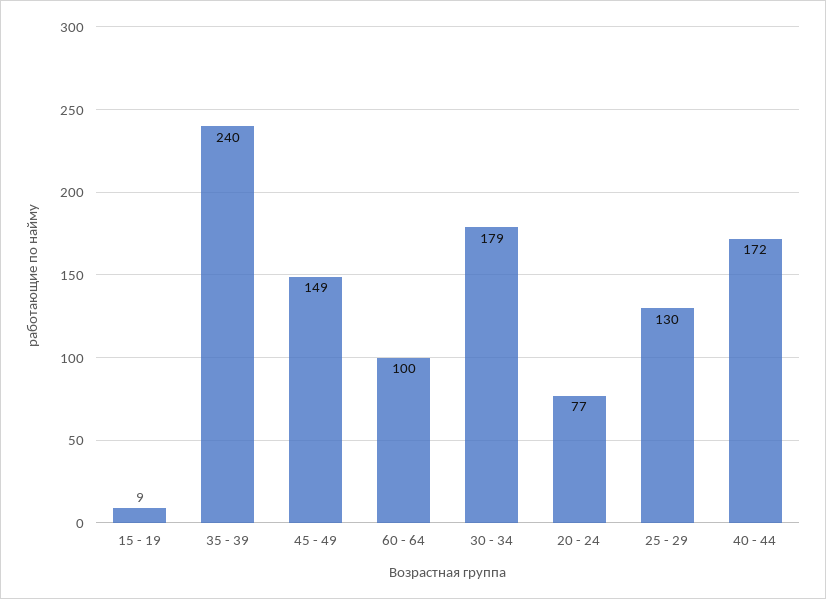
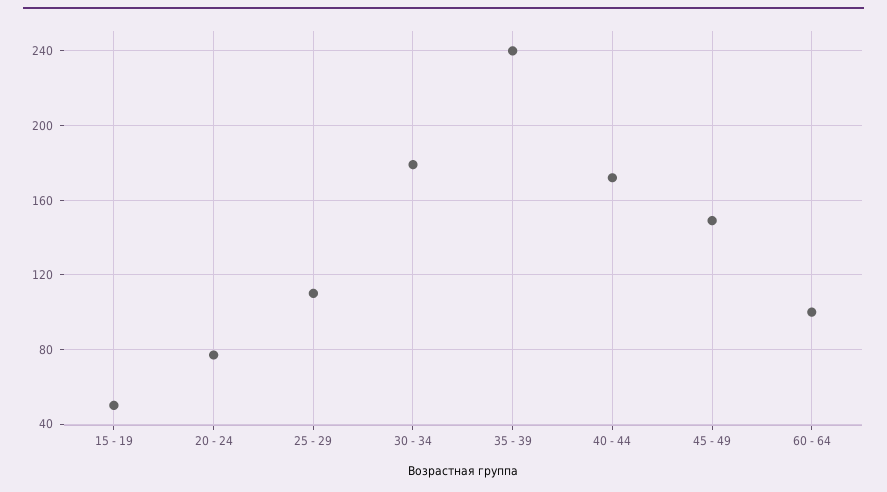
  {
-   "15 - 19": 9,
+   "15 - 19": 50,
    "35 - 39": 240,
    "45 - 49": 149,
    "60 - 64": 100,
    "30 - 34": 179,
    "20 - 24": 77,
-   "25 - 29": 130,
+   "25 - 29": 110,
    "40 - 44": 172
  }

